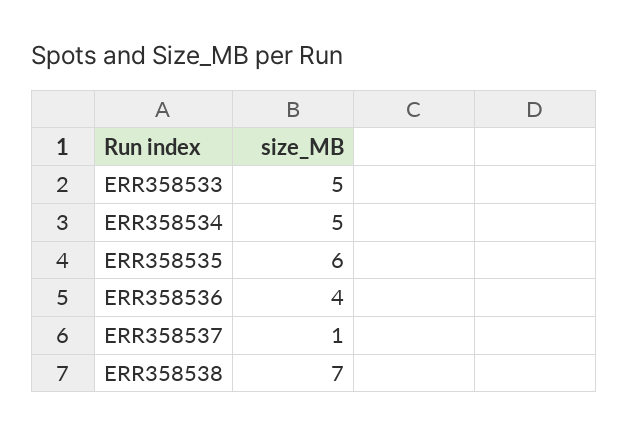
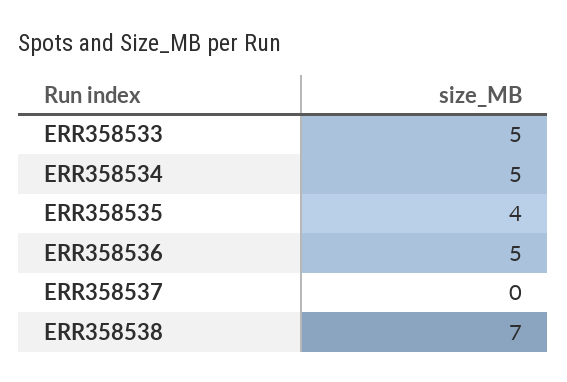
  {
    "ERR358533": 5,
    "ERR358534": 5,
-   "ERR358535": 6,
+   "ERR358535": 4,
-   "ERR358536": 4,
+   "ERR358536": 5,
-   "ERR358537": 1,
+   "ERR358537": 0,
    "ERR358538": 7
  }

